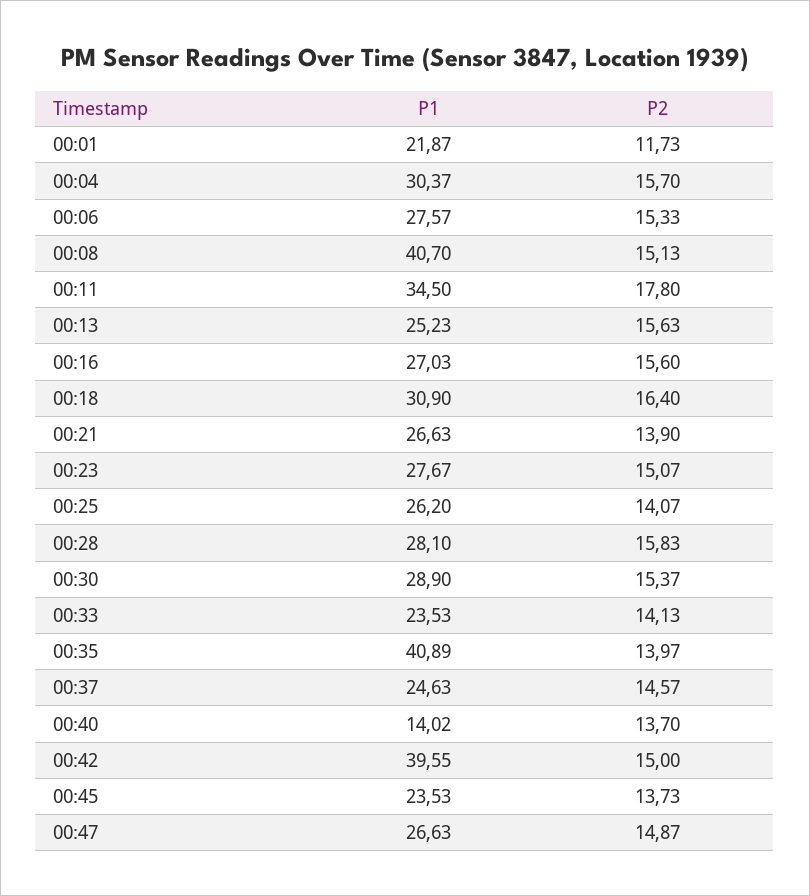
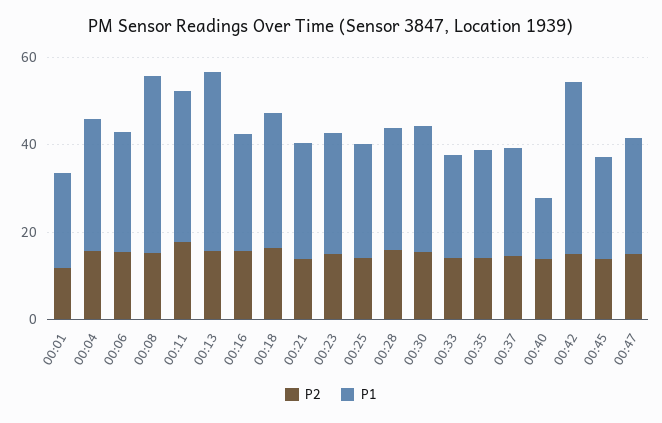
  {
    "P1": {
      "00:01": 21.87,
      "00:04": 30.37,
      "00:06": 27.57,
      "00:08": 40.7,
      "00:11": 34.5,
-     "00:13": 25.23,
+     "00:13": 40,
      "00:16": 27.03,
      "00:18": 30.9,
      "00:21": 26.63,
      "00:23": 27.67,
      "00:25": 26.2,
      "00:28": 28.1,
      "00:30": 28.9,
      "00:33": 23.53,
-     "00:35": 40.89,
+     "00:35": 25,
      "00:37": 24.63,
      "00:40": 14.02,
      "00:42": 39.55,
      "00:45": 23.53,
      "00:47": 26.63
    },
    "P2": {
      "00:01": 11.73,
      "00:04": 15.7,
      "00:06": 15.33,
      "00:08": 15.13,
      "00:11": 17.8,
      "00:13": 15.63,
      "00:16": 15.6,
      "00:18": 16.4,
      "00:21": 13.9,
      "00:23": 15.07,
      "00:25": 14.07,
      "00:28": 15.83,
      "00:30": 15.37,
      "00:33": 14.13,
      "00:35": 13.97,
      "00:37": 14.57,
      "00:40": 13.7,
      "00:42": 15,
      "00:45": 13.73,
      "00:47": 14.87
    }
  }

